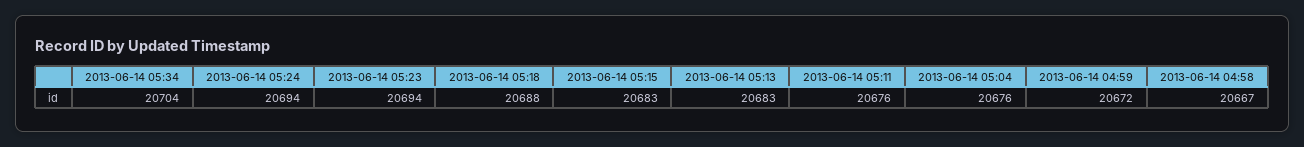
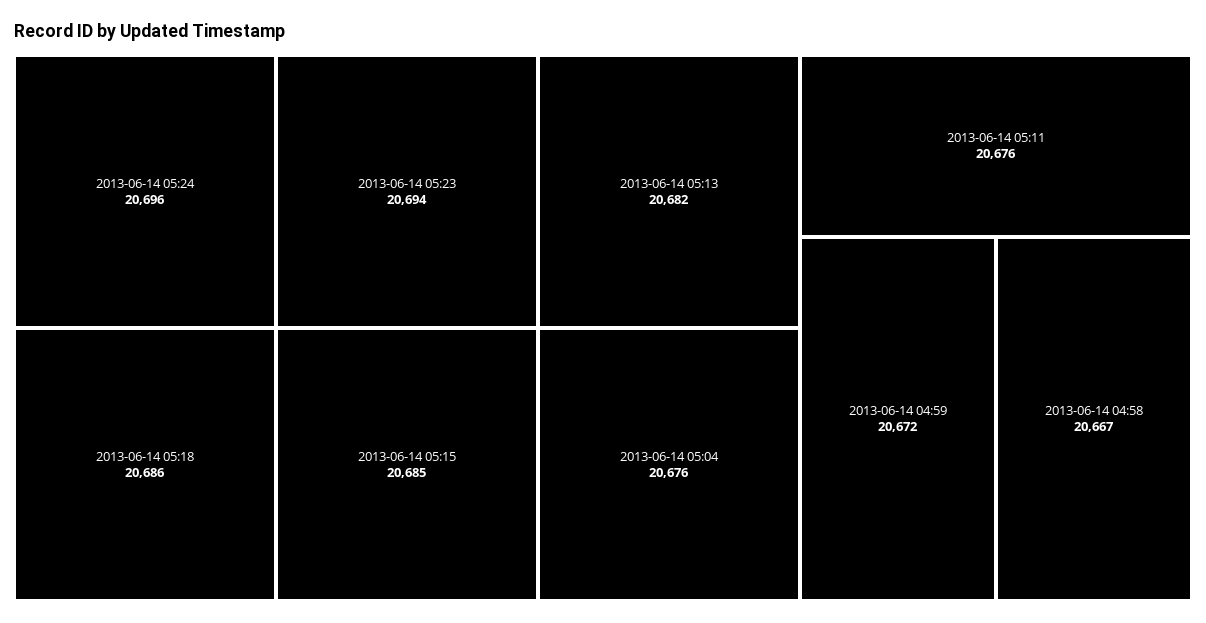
  {
-   "2013-06-14 05:34": 20704,
-   "2013-06-14 05:24": 20694,
+   "2013-06-14 05:24": 20696,
    "2013-06-14 05:23": 20694,
-   "2013-06-14 05:18": 20688,
+   "2013-06-14 05:18": 20686,
-   "2013-06-14 05:15": 20683,
+   "2013-06-14 05:15": 20685,
-   "2013-06-14 05:13": 20683,
+   "2013-06-14 05:13": 20682,
    "2013-06-14 05:11": 20676,
    "2013-06-14 05:04": 20676,
    "2013-06-14 04:59": 20672,
    "2013-06-14 04:58": 20667
  }

